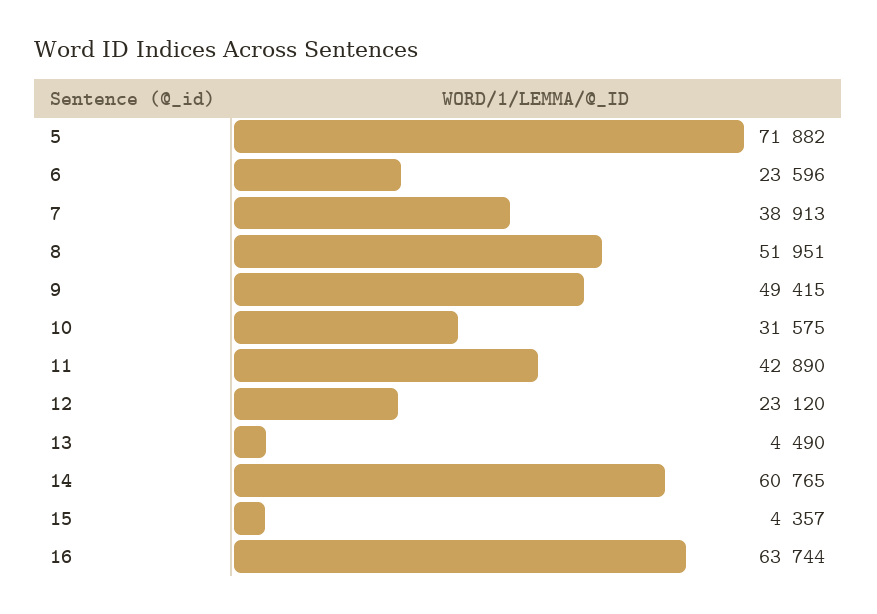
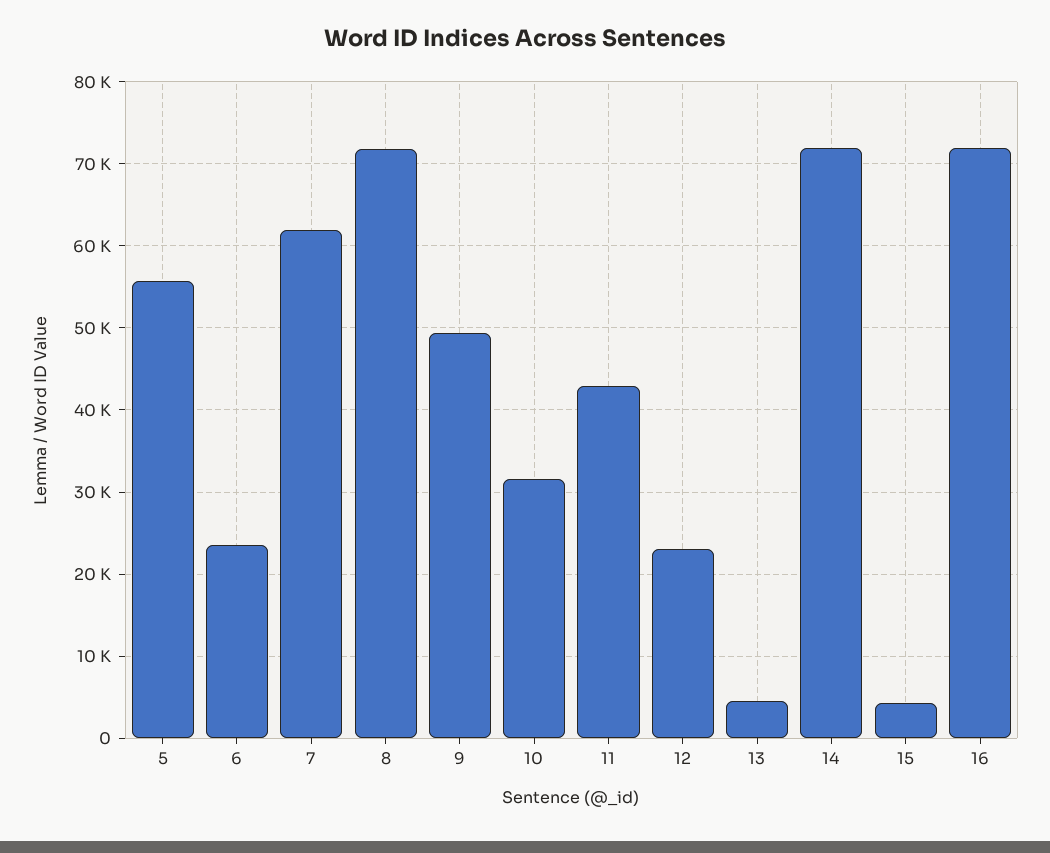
  {
-   "5": 71882,
+   "5": 56000,
    "6": 23596,
-   "7": 38913,
+   "7": 62000,
-   "8": 51951,
+   "8": 72000,
    "9": 49415,
    "10": 31575,
    "11": 42890,
    "12": 23120,
    "13": 4490,
-   "14": 60765,
+   "14": 72000,
    "15": 4357,
-   "16": 63744
+   "16": 72000
  }

